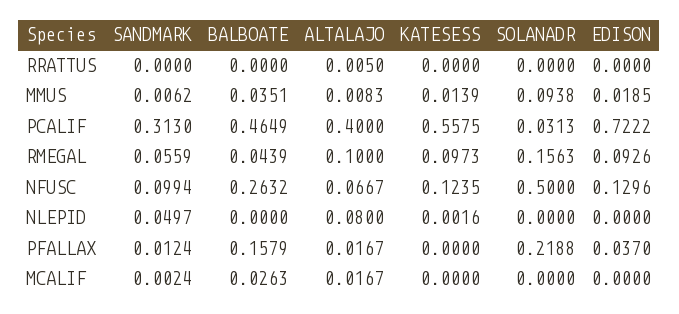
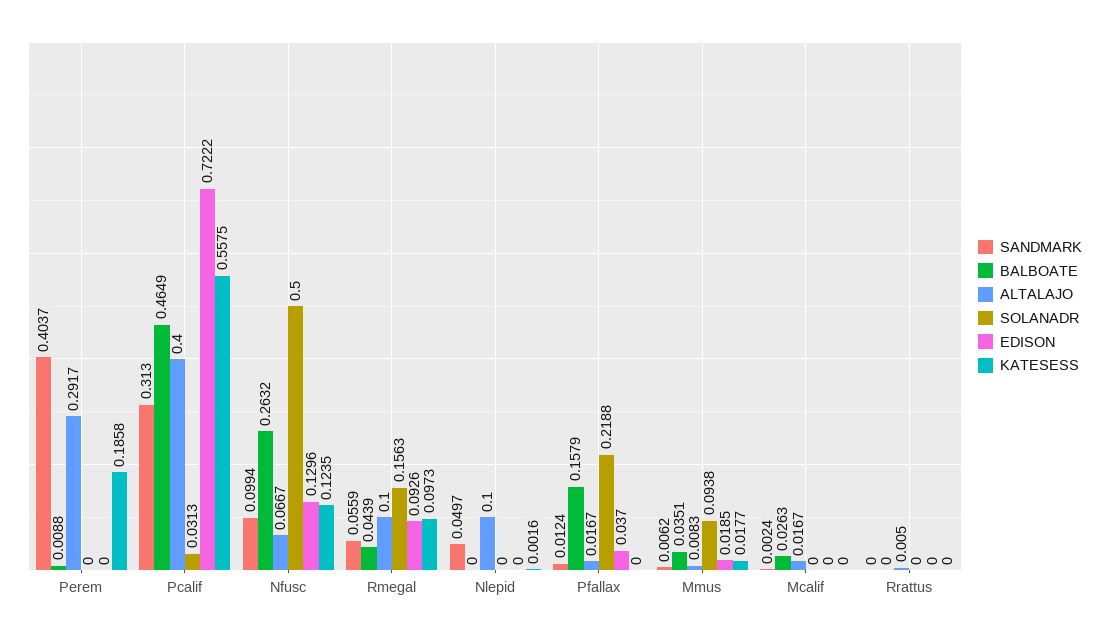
  {
    "SANDMARK": {
      "RRATTUS": 0,
      "MMUS": 0.0062,
      "PCALIF": 0.313,
      "RMEGAL": 0.0559,
      "NFUSC": 0.0994,
      "NLEPID": 0.0497,
      "PFALLAX": 0.0124,
-     "MCALIF": 0.0024
+     "MCALIF": 0.0024,
+     "Perem": 0.4037
    },
    "BALBOATE": {
      "RRATTUS": 0,
      "MMUS": 0.0351,
      "PCALIF": 0.4649,
      "RMEGAL": 0.0439,
      "NFUSC": 0.2632,
      "NLEPID": 0,
      "PFALLAX": 0.1579,
-     "MCALIF": 0.0263
+     "MCALIF": 0.0263,
+     "Perem": 0.0088
    },
    "ALTALAJO": {
      "RRATTUS": 0.005,
      "MMUS": 0.0083,
      "PCALIF": 0.4,
      "RMEGAL": 0.1,
      "NFUSC": 0.0667,
-     "NLEPID": 0.08,
+     "NLEPID": 0.1,
      "PFALLAX": 0.0167,
-     "MCALIF": 0.0167
+     "MCALIF": 0.0167,
+     "Perem": 0.2917
    },
    "KATESESS": {
      "RRATTUS": 0,
-     "MMUS": 0.0139,
+     "MMUS": 0.0177,
      "PCALIF": 0.5575,
      "RMEGAL": 0.0973,
      "NFUSC": 0.1235,
      "NLEPID": 0.0016,
      "PFALLAX": 0,
-     "MCALIF": 0
+     "MCALIF": 0,
+     "Perem": 0.1858
    },
    "SOLANADR": {
      "RRATTUS": 0,
      "MMUS": 0.0938,
      "PCALIF": 0.0313,
      "RMEGAL": 0.1563,
      "NFUSC": 0.5,
      "NLEPID": 0,
      "PFALLAX": 0.2188,
-     "MCALIF": 0
+     "MCALIF": 0,
+     "Perem": 0
    },
    "EDISON": {
      "RRATTUS": 0,
      "MMUS": 0.0185,
      "PCALIF": 0.7222,
      "RMEGAL": 0.0926,
      "NFUSC": 0.1296,
      "NLEPID": 0,
      "PFALLAX": 0.037,
-     "MCALIF": 0
+     "MCALIF": 0,
+     "Perem": 0
    }
  }

